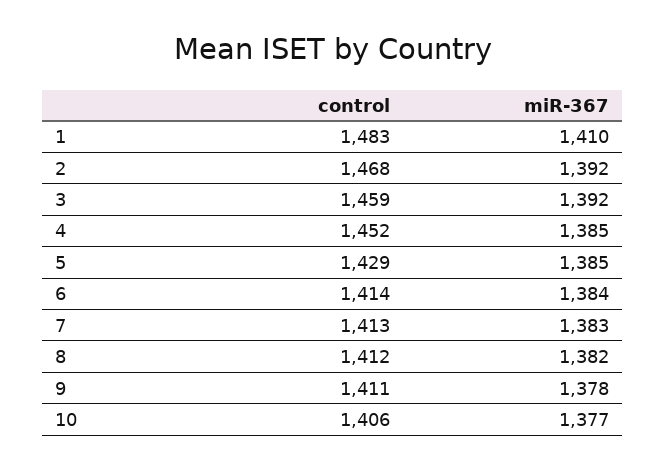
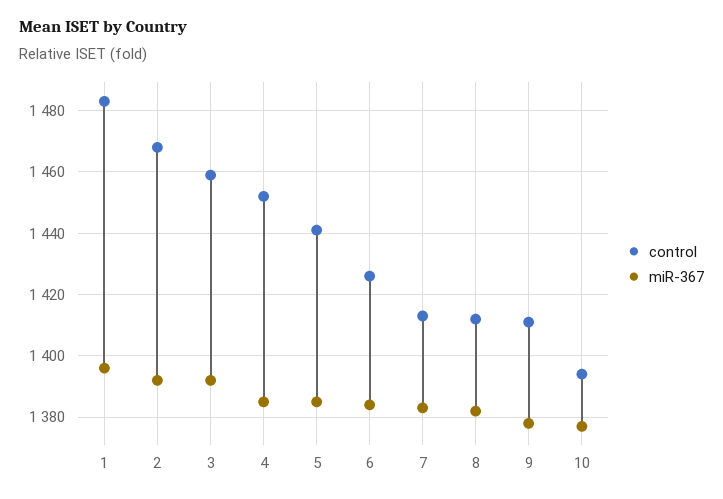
  {
    "control": {
      "1": 1483,
      "2": 1468,
      "3": 1459,
      "4": 1452,
-     "5": 1429,
+     "5": 1440,
-     "6": 1414,
+     "6": 1425,
      "7": 1413,
      "8": 1412,
      "9": 1411,
-     "10": 1406
+     "10": 1395
    },
    "miR-367": {
-     "1": 1410,
+     "1": 1395,
      "2": 1392,
      "3": 1392,
      "4": 1385,
      "5": 1385,
      "6": 1384,
      "7": 1383,
      "8": 1382,
      "9": 1378,
      "10": 1377
    }
  }

